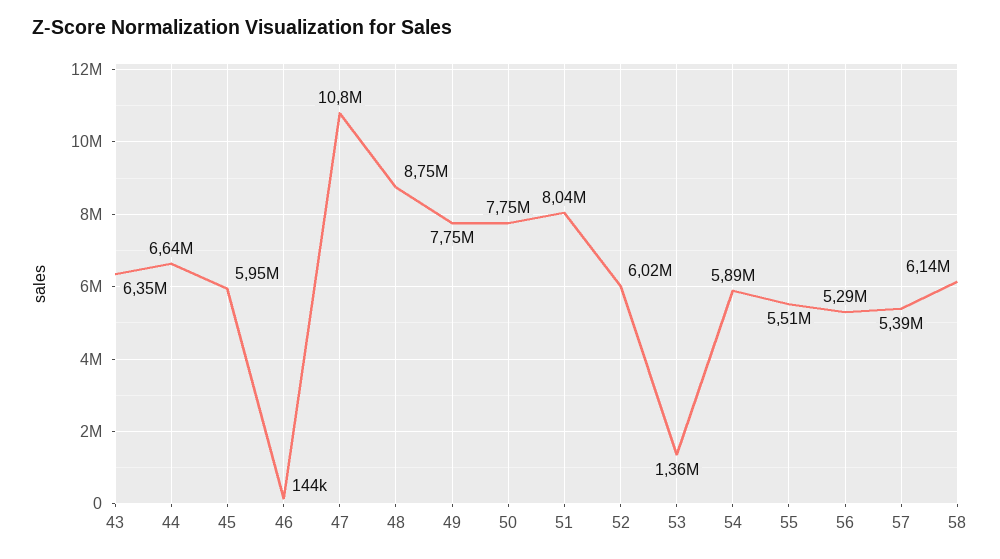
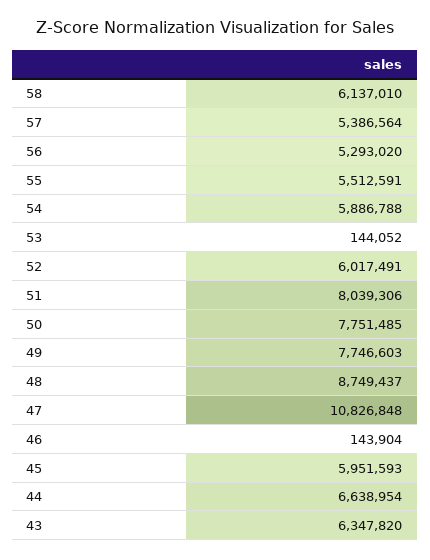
  {
    "43": 6347820,
    "44": 6638954,
    "45": 5951593,
    "46": 143904,
    "47": 10826848,
    "48": 8749437,
    "49": 7746603,
    "50": 7751485,
    "51": 8039306,
    "52": 6017491,
-   "53": 1360000,
+   "53": 144052,
    "54": 5886788,
    "55": 5512591,
    "56": 5293020,
    "57": 5386564,
    "58": 6137010
  }

